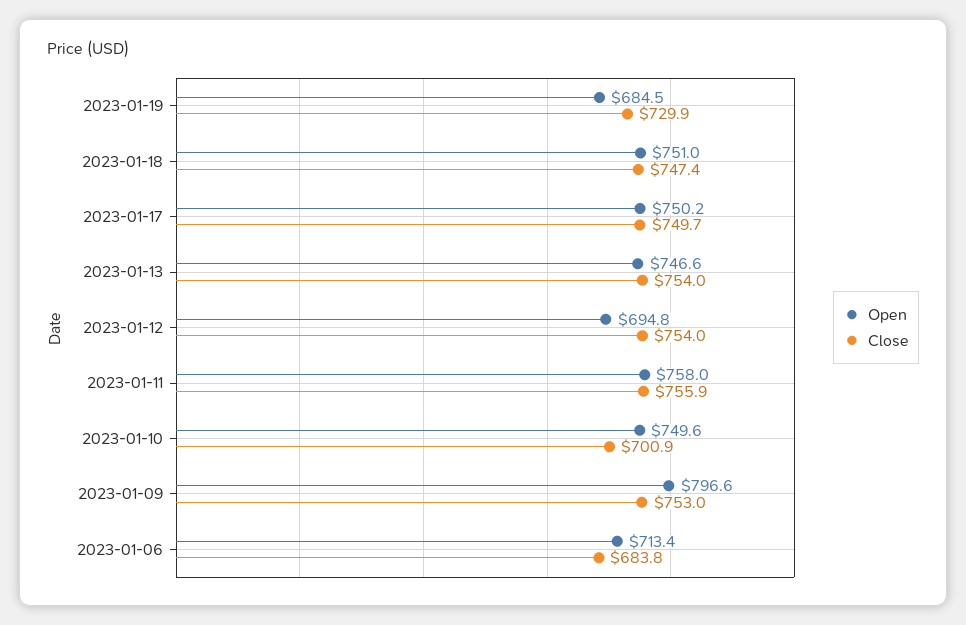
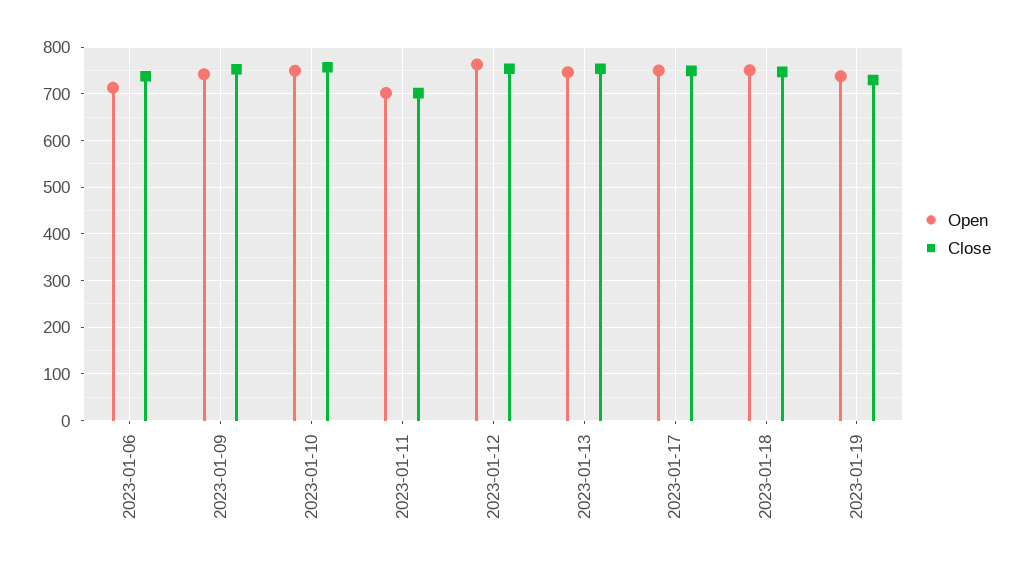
  {
    "Open": {
-     "2023-01-19": 684.5,
+     "2023-01-19": 740,
      "2023-01-18": 751,
      "2023-01-17": 750.2,
      "2023-01-13": 746.6,
-     "2023-01-12": 694.8,
+     "2023-01-12": 760,
-     "2023-01-11": 758,
+     "2023-01-11": 700,
      "2023-01-10": 749.6,
-     "2023-01-09": 796.6,
+     "2023-01-09": 740,
      "2023-01-06": 713.4
    },
    "Close": {
      "2023-01-19": 729.9,
      "2023-01-18": 747.4,
      "2023-01-17": 749.7,
      "2023-01-13": 754,
      "2023-01-12": 754,
-     "2023-01-11": 755.9,
+     "2023-01-11": 700,
-     "2023-01-10": 700.9,
+     "2023-01-10": 760,
      "2023-01-09": 753,
-     "2023-01-06": 683.8
+     "2023-01-06": 740
    }
  }

